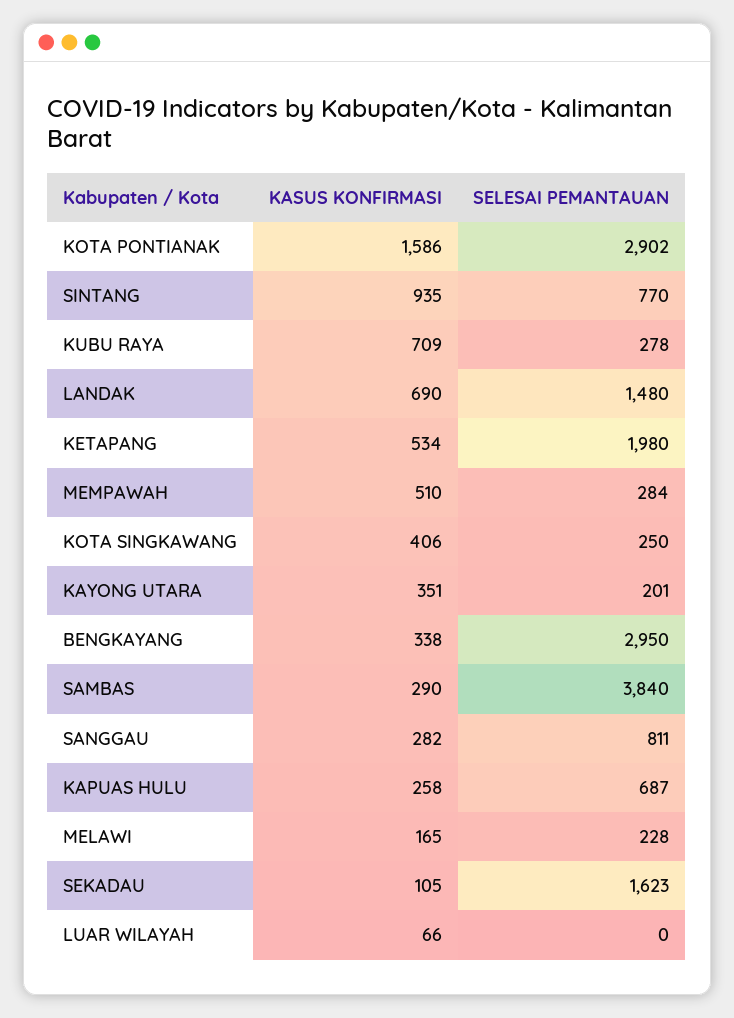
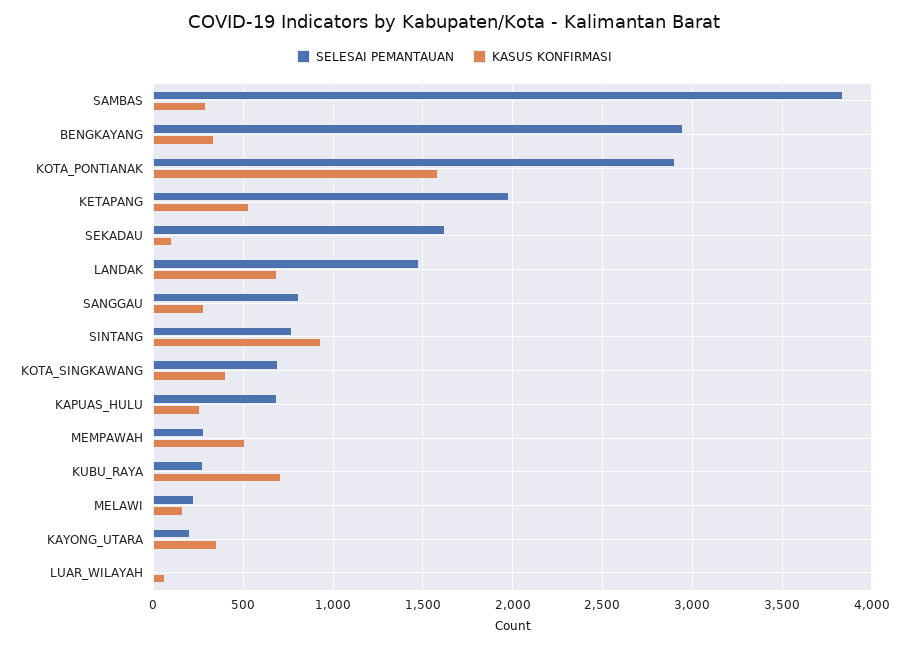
  {
    "KASUS KONFIRMASI": {
      "KOTA PONTIANAK": 1586,
      "SINTANG": 935,
      "KUBU RAYA": 709,
      "LANDAK": 690,
      "KETAPANG": 534,
      "MEMPAWAH": 510,
      "KOTA SINGKAWANG": 406,
      "KAYONG UTARA": 351,
      "BENGKAYANG": 338,
      "SAMBAS": 290,
      "SANGGAU": 282,
      "KAPUAS HULU": 258,
      "MELAWI": 165,
      "SEKADAU": 105,
      "LUAR WILAYAH": 66
    },
    "SELESAI PEMANTAUAN": {
      "KOTA PONTIANAK": 2902,
      "SINTANG": 770,
      "KUBU RAYA": 278,
      "LANDAK": 1480,
      "KETAPANG": 1980,
      "MEMPAWAH": 284,
-     "KOTA SINGKAWANG": 250,
+     "KOTA SINGKAWANG": 700,
      "KAYONG UTARA": 201,
      "BENGKAYANG": 2950,
      "SAMBAS": 3840,
      "SANGGAU": 811,
      "KAPUAS HULU": 687,
      "MELAWI": 228,
      "SEKADAU": 1623,
      "LUAR WILAYAH": 0
    }
  }

